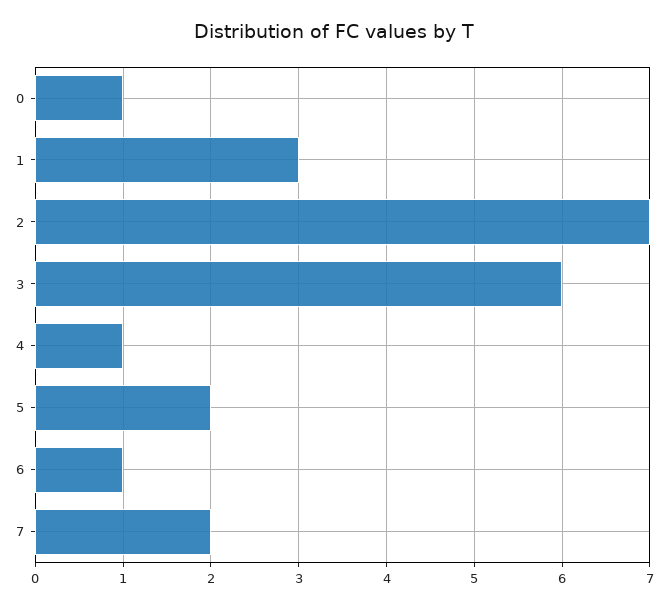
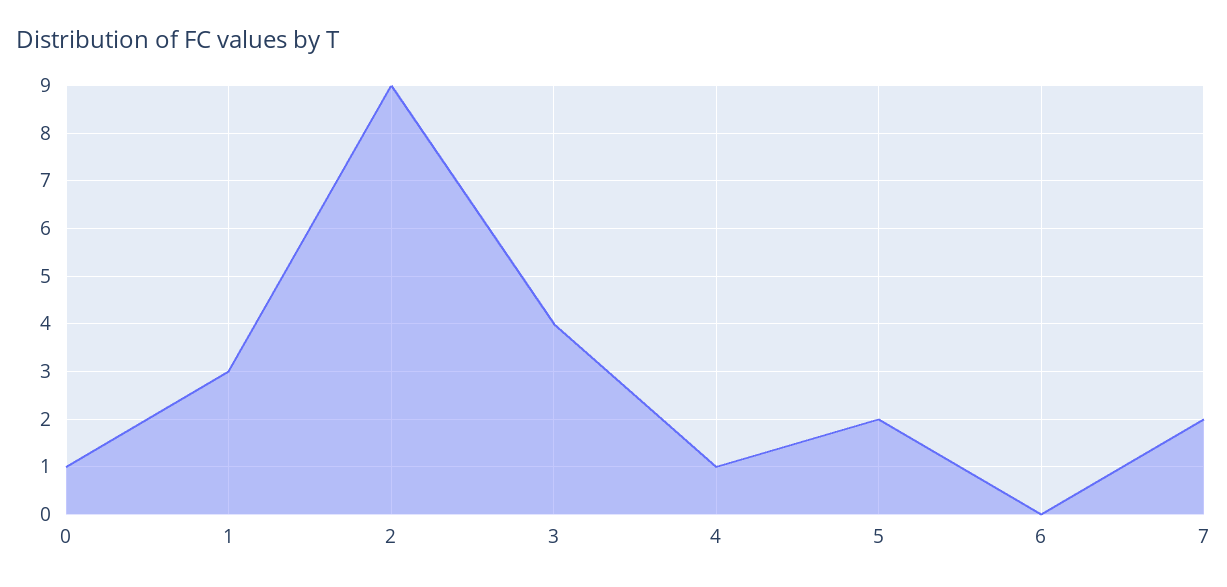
  {
    "0": 1,
    "1": 3,
-   "2": 7,
+   "2": 9,
-   "3": 6,
+   "3": 4,
    "4": 1,
    "5": 2,
-   "6": 1,
+   "6": 0,
    "7": 2
  }

